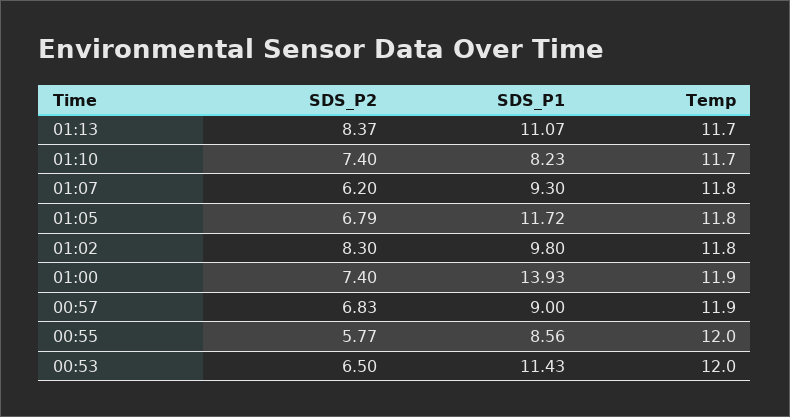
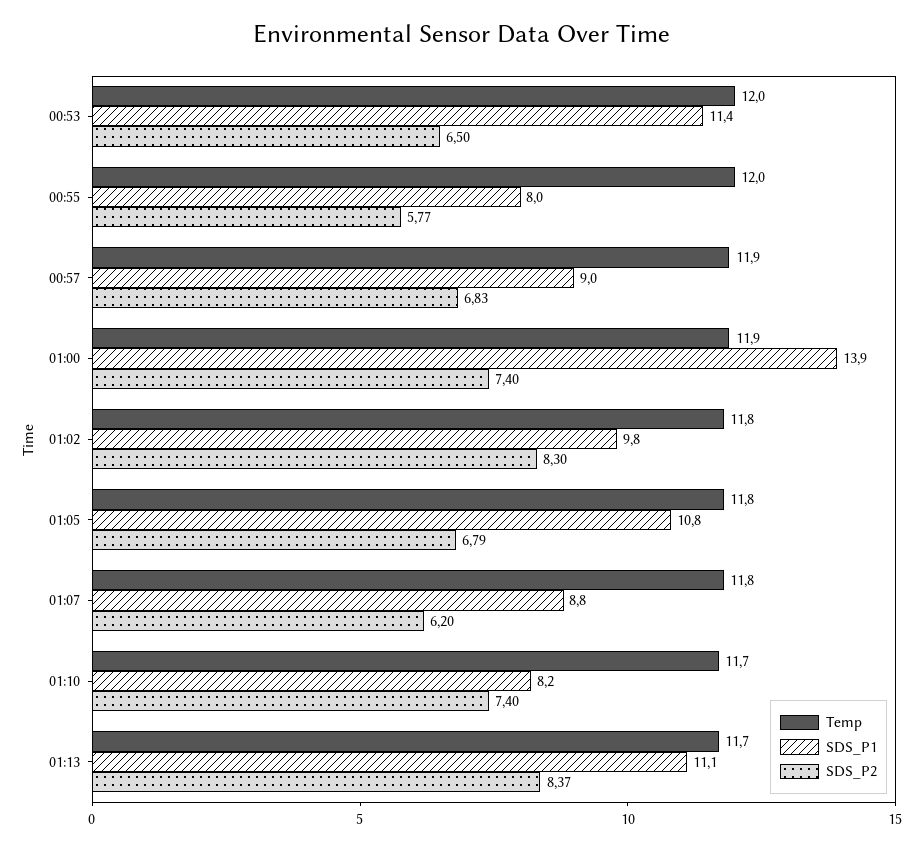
  {
    "SDS_P2": {
      "01:13": 8.37,
      "01:10": 7.4,
      "01:07": 6.2,
      "01:05": 6.79,
      "01:02": 8.3,
      "01:00": 7.4,
      "00:57": 6.83,
      "00:55": 5.77,
      "00:53": 6.5
    },
    "SDS_P1": {
      "01:13": 11.07,
      "01:10": 8.23,
-     "01:07": 9.3,
+     "01:07": 8.8,
-     "01:05": 11.72,
+     "01:05": 10.8,
      "01:02": 9.8,
      "01:00": 13.93,
      "00:57": 9,
-     "00:55": 8.56,
+     "00:55": 8,
      "00:53": 11.43
    },
    "Temp": {
      "01:13": 11.7,
      "01:10": 11.7,
      "01:07": 11.8,
      "01:05": 11.8,
      "01:02": 11.8,
      "01:00": 11.9,
      "00:57": 11.9,
      "00:55": 12,
      "00:53": 12
    }
  }

